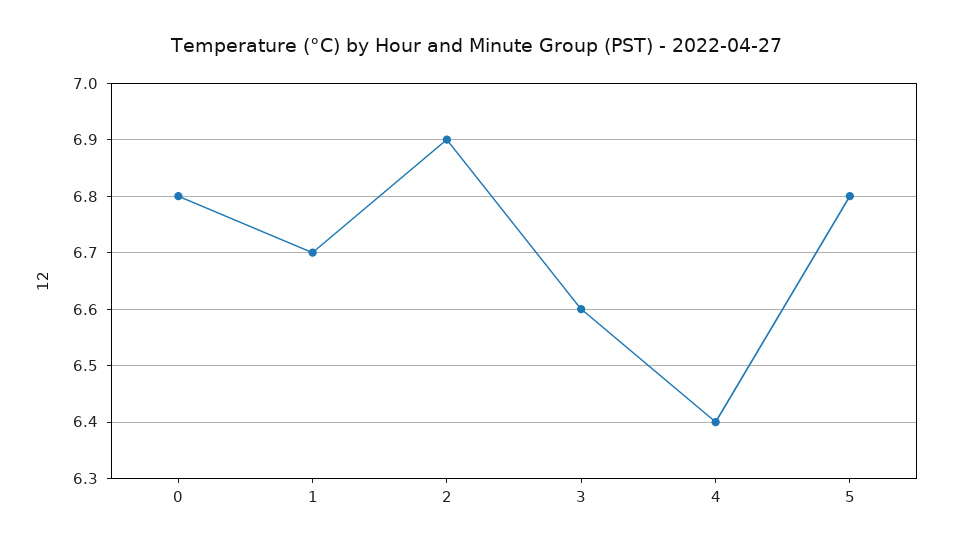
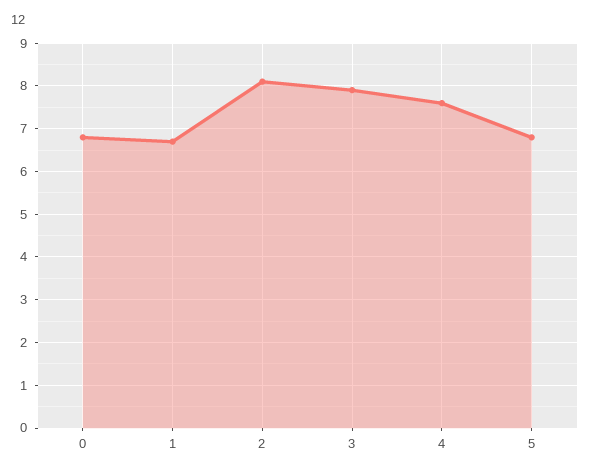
  {
    "0": 6.8,
    "1": 6.7,
-   "2": 6.9,
+   "2": 8,
-   "3": 6.6,
+   "3": 8,
-   "4": 6.4,
+   "4": 7.5,
    "5": 6.8
  }

